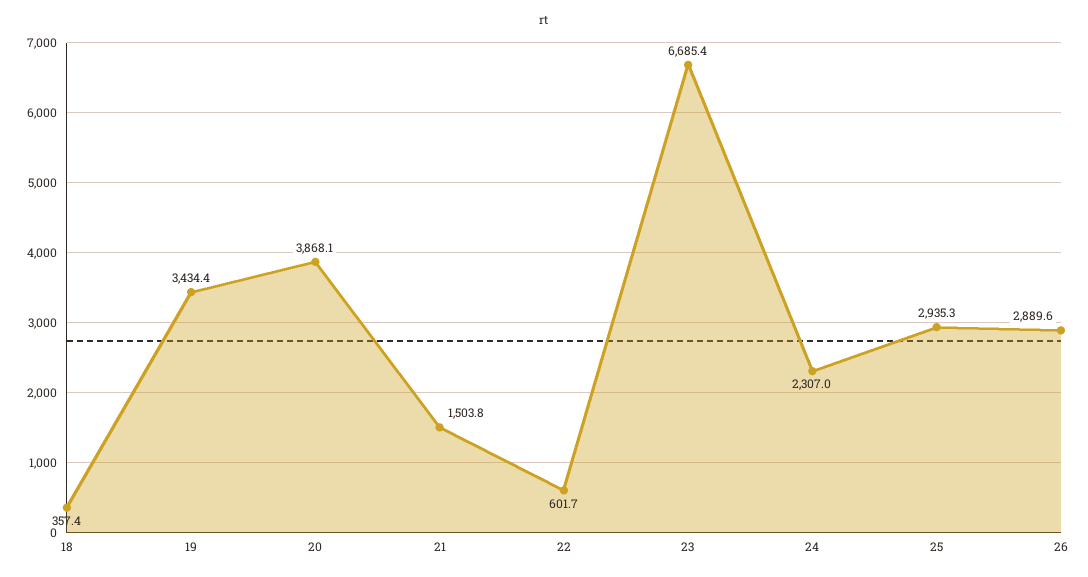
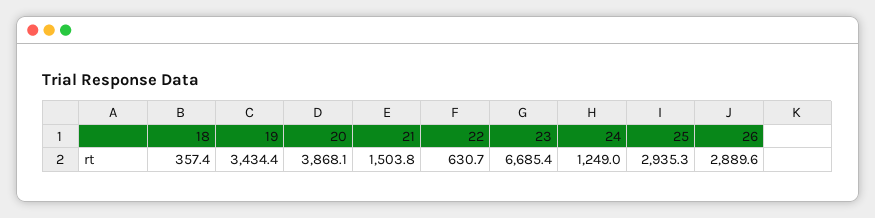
  {
    "18": 357.4,
    "19": 3434.4,
    "20": 3868.1,
    "21": 1503.8,
-   "22": 601.7,
+   "22": 630.7,
    "23": 6685.4,
-   "24": 2307,
+   "24": 1249,
    "25": 2935.3,
    "26": 2889.6
  }

